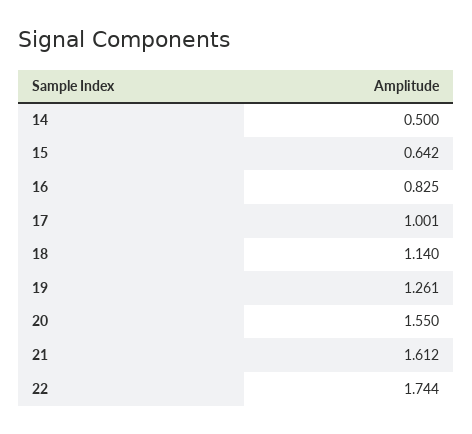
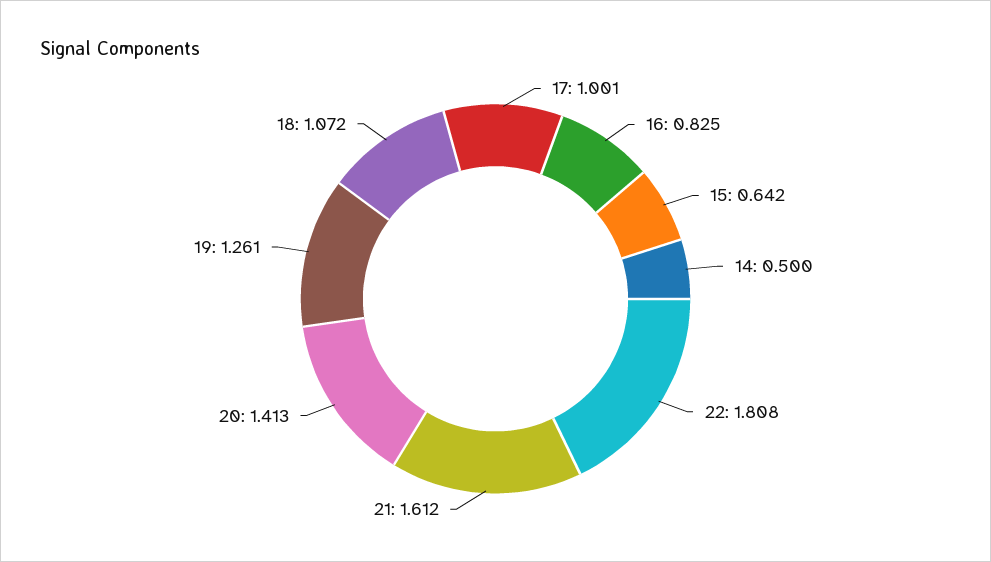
  {
    "14": 0.5,
    "15": 0.642,
    "16": 0.825,
    "17": 1.001,
-   "18": 1.14,
+   "18": 1.072,
    "19": 1.261,
-   "20": 1.55,
+   "20": 1.413,
    "21": 1.612,
-   "22": 1.744
+   "22": 1.808
  }

